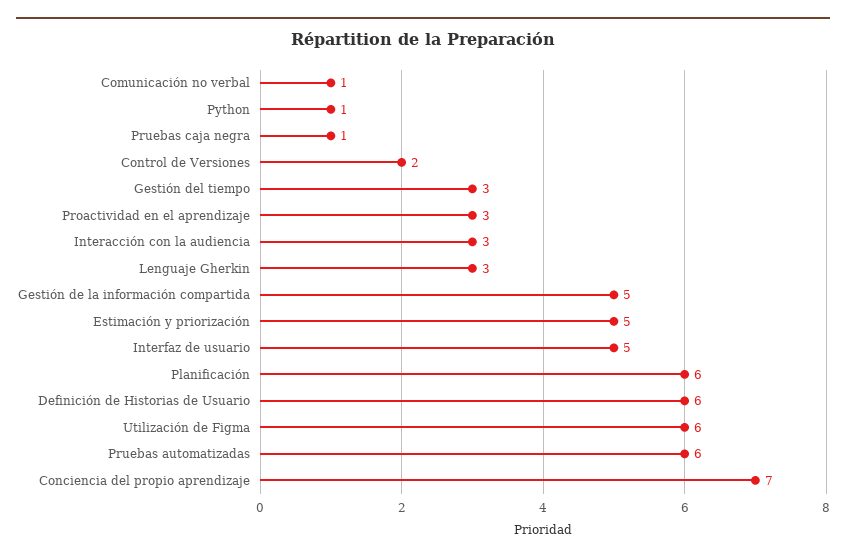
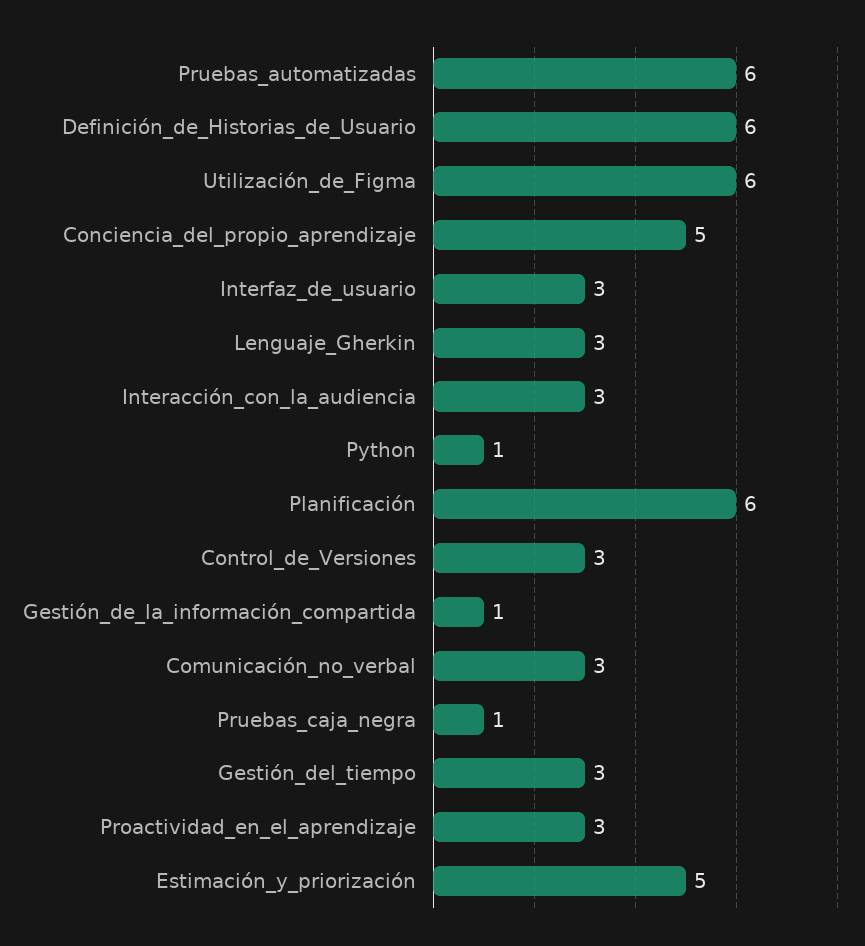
  {
-   "Comunicación no verbal": 1,
+   "Comunicación no verbal": 3,
    "Python": 1,
    "Pruebas caja negra": 1,
-   "Control de Versiones": 2,
+   "Control de Versiones": 3,
    "Gestión del tiempo": 3,
    "Proactividad en el aprendizaje": 3,
    "Interacción con la audiencia": 3,
    "Lenguaje Gherkin": 3,
-   "Gestión de la información compartida": 5,
+   "Gestión de la información compartida": 1,
    "Estimación y priorización": 5,
-   "Interfaz de usuario": 5,
+   "Interfaz de usuario": 3,
    "Planificación": 6,
    "Definición de Historias de Usuario": 6,
    "Utilización de Figma": 6,
    "Pruebas automatizadas": 6,
-   "Conciencia del propio aprendizaje": 7
+   "Conciencia del propio aprendizaje": 5
  }

